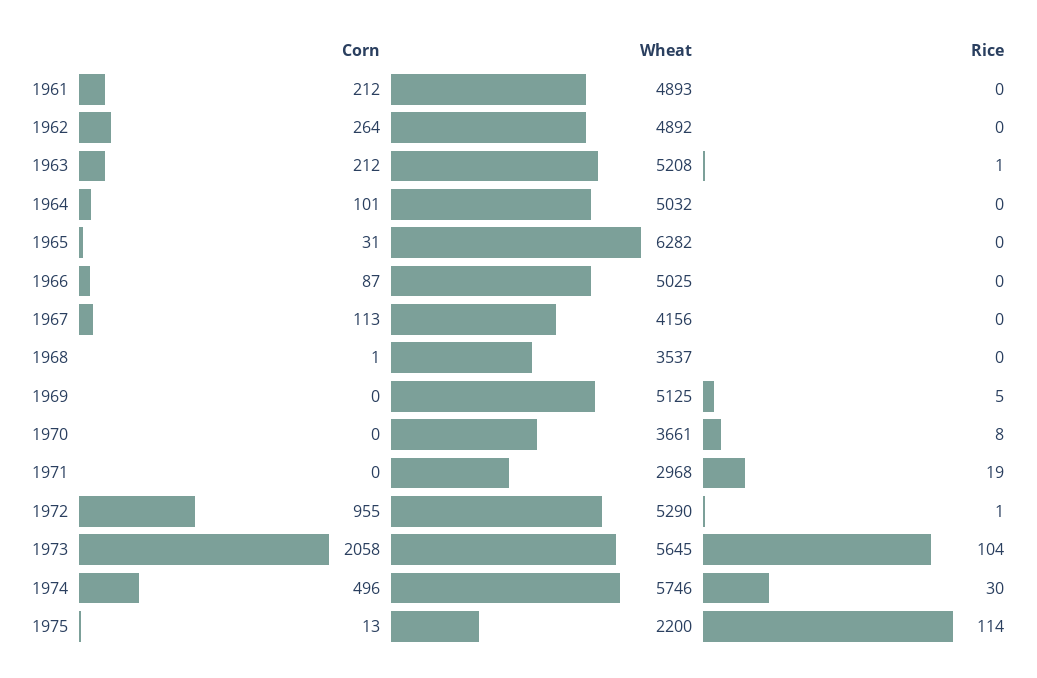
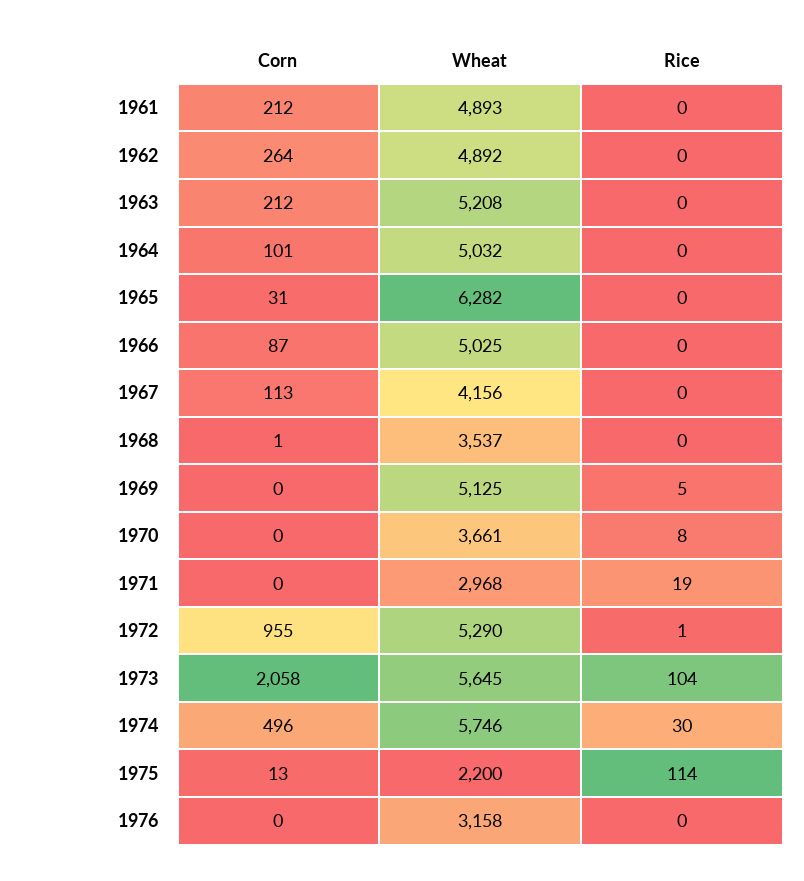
  {
    "Corn": {
      "1961": 212,
      "1962": 264,
      "1963": 212,
      "1964": 101,
      "1965": 31,
      "1966": 87,
      "1967": 113,
      "1968": 1,
      "1969": 0,
      "1970": 0,
      "1971": 0,
      "1972": 955,
      "1973": 2058,
      "1974": 496,
-     "1975": 13
+     "1975": 13,
+     "1976": 0
    },
    "Wheat": {
      "1961": 4893,
      "1962": 4892,
      "1963": 5208,
      "1964": 5032,
      "1965": 6282,
      "1966": 5025,
      "1967": 4156,
      "1968": 3537,
      "1969": 5125,
      "1970": 3661,
      "1971": 2968,
      "1972": 5290,
      "1973": 5645,
      "1974": 5746,
-     "1975": 2200
+     "1975": 2200,
+     "1976": 3158
    },
    "Rice": {
      "1961": 0,
      "1962": 0,
-     "1963": 1,
+     "1963": 0,
      "1964": 0,
      "1965": 0,
      "1966": 0,
      "1967": 0,
      "1968": 0,
      "1969": 5,
      "1970": 8,
      "1971": 19,
      "1972": 1,
      "1973": 104,
      "1974": 30,
-     "1975": 114
+     "1975": 114,
+     "1976": 0
    }
  }

